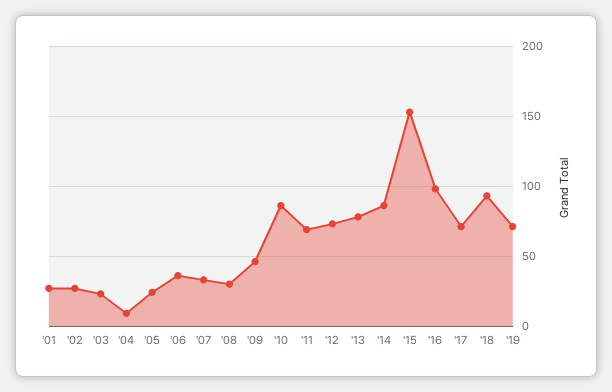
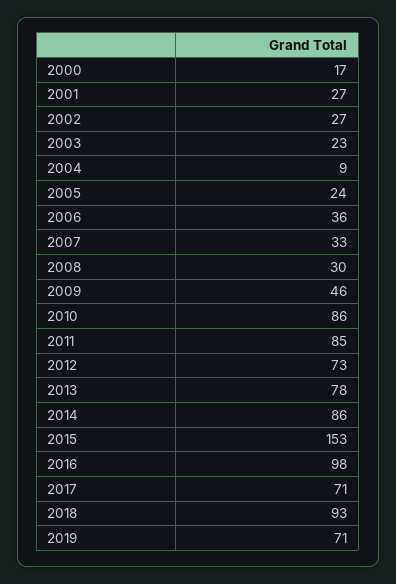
  {
    "'01": 27,
    "'02": 27,
    "'03": 23,
    "'04": 9,
    "'05": 24,
    "'06": 36,
    "'07": 33,
    "'08": 30,
    "'09": 46,
    "'10": 86,
-   "'11": 70,
+   "'11": 85,
    "'12": 73,
    "'13": 78,
    "'14": 86,
    "'15": 153,
    "'16": 98,
    "'17": 71,
    "'18": 93,
-   "'19": 71
+   "'19": 71,
+   "2000": 17
  }

